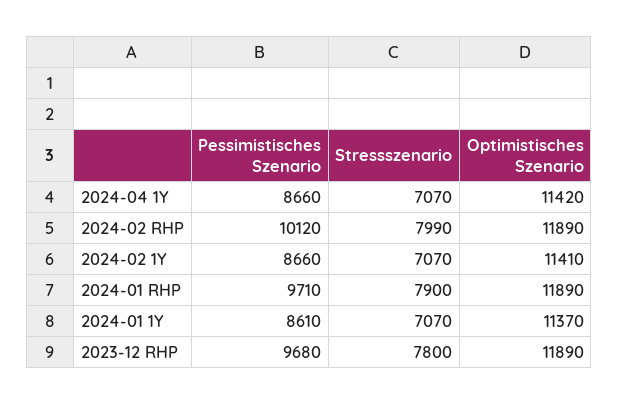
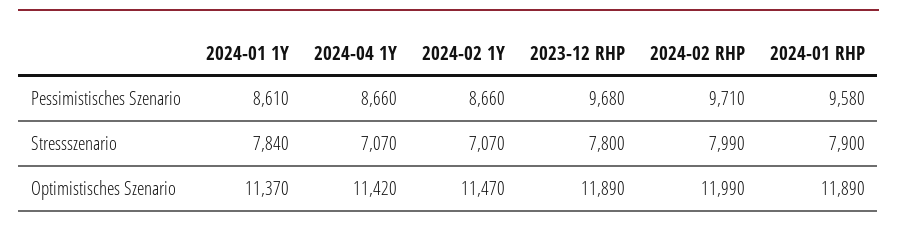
  {
    "Pessimistisches Szenario": {
      "2024-04 1Y": 8660,
-     "2024-02 RHP": 10120,
+     "2024-02 RHP": 9710,
      "2024-02 1Y": 8660,
-     "2024-01 RHP": 9710,
+     "2024-01 RHP": 9580,
      "2024-01 1Y": 8610,
      "2023-12 RHP": 9680
    },
    "Stressszenario": {
      "2024-04 1Y": 7070,
      "2024-02 RHP": 7990,
      "2024-02 1Y": 7070,
      "2024-01 RHP": 7900,
-     "2024-01 1Y": 7070,
+     "2024-01 1Y": 7840,
      "2023-12 RHP": 7800
    },
    "Optimistisches Szenario": {
      "2024-04 1Y": 11420,
-     "2024-02 RHP": 11890,
+     "2024-02 RHP": 11990,
-     "2024-02 1Y": 11410,
+     "2024-02 1Y": 11470,
      "2024-01 RHP": 11890,
      "2024-01 1Y": 11370,
      "2023-12 RHP": 11890
    }
  }

